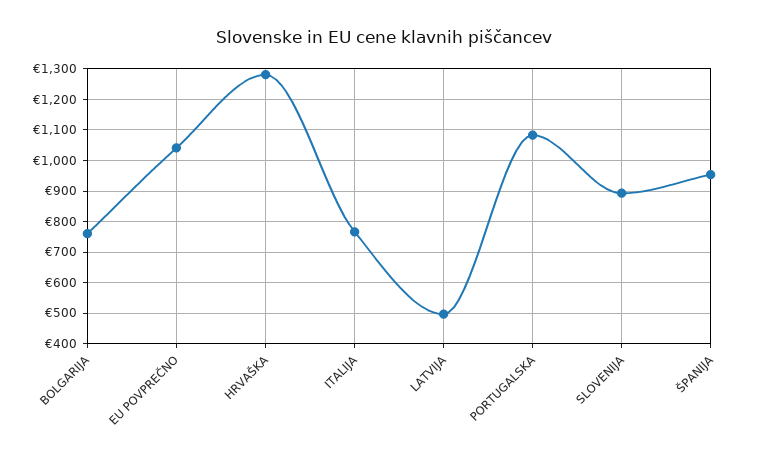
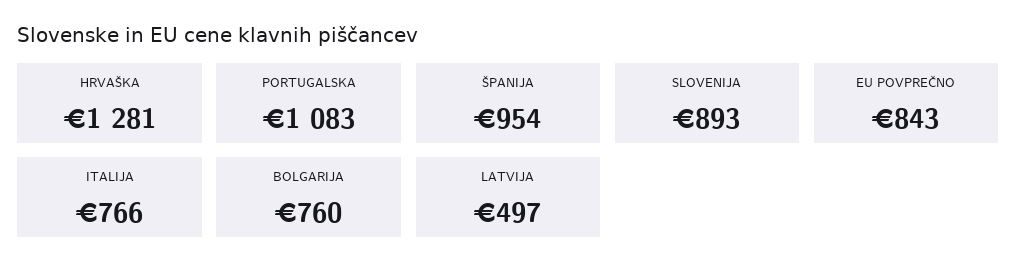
  {
    "BOLGARIJA": 760,
-   "EU POVPREČNO": 1040,
+   "EU POVPREČNO": 843,
    "HRVAŠKA": 1281,
    "ITALIJA": 766,
    "LATVIJA": 497,
    "PORTUGALSKA": 1083,
    "SLOVENIJA": 893,
    "ŠPANIJA": 954
  }

